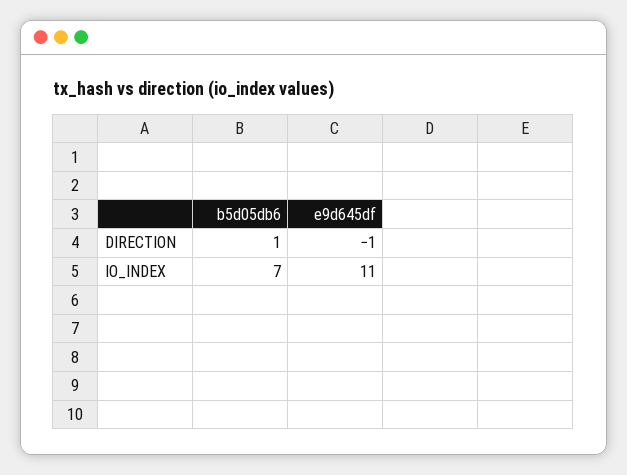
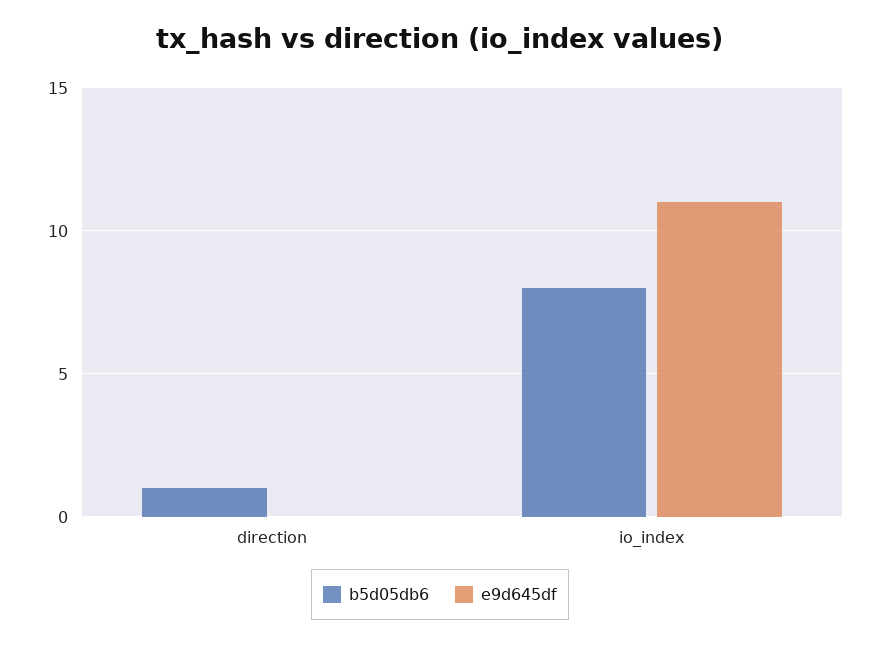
  {
    "b5d05db6": {
      "DIRECTION": 1,
-     "IO_INDEX": 7
+     "IO_INDEX": 8
    },
    "e9d645df": {
-     "DIRECTION": -1,
+     "DIRECTION": 0,
      "IO_INDEX": 11
    }
  }

